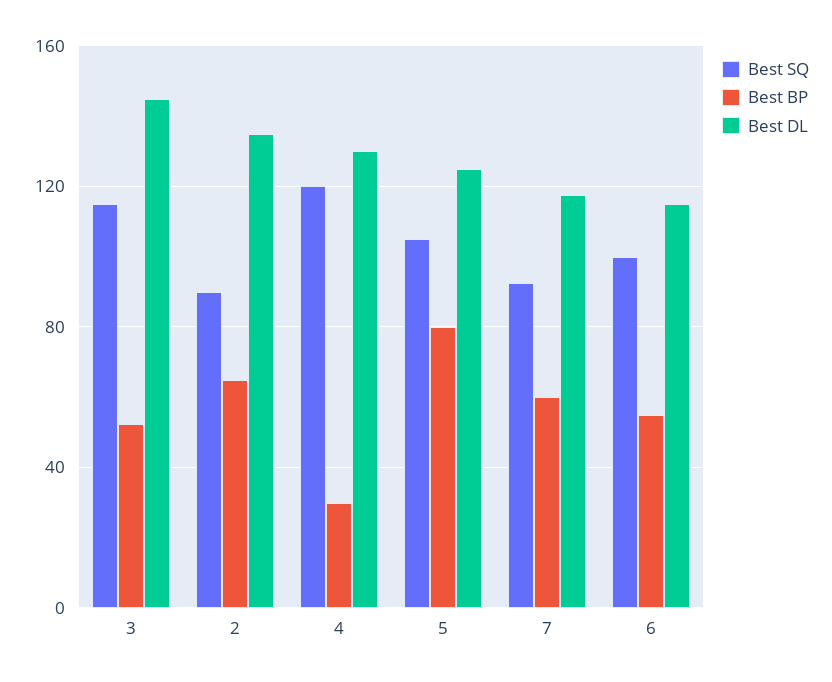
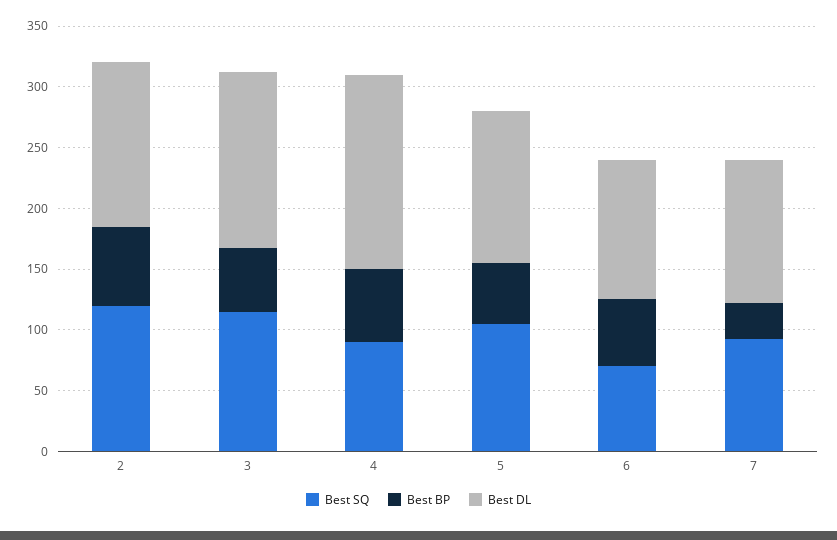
  {
    "Best SQ": {
      "3": 115,
-     "2": 90,
+     "2": 120,
-     "4": 120,
+     "4": 90,
      "5": 105,
      "7": 95,
-     "6": 100
+     "6": 70
    },
    "Best BP": {
      "3": 55,
      "2": 65,
-     "4": 30,
+     "4": 60,
-     "5": 80,
+     "5": 50,
-     "7": 60,
+     "7": 30,
      "6": 55
    },
    "Best DL": {
      "3": 145,
      "2": 135,
-     "4": 130,
+     "4": 160,
      "5": 125,
      "7": 120,
      "6": 115
    }
  }

